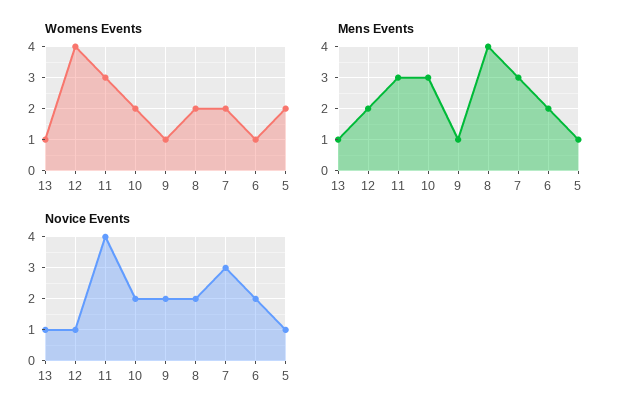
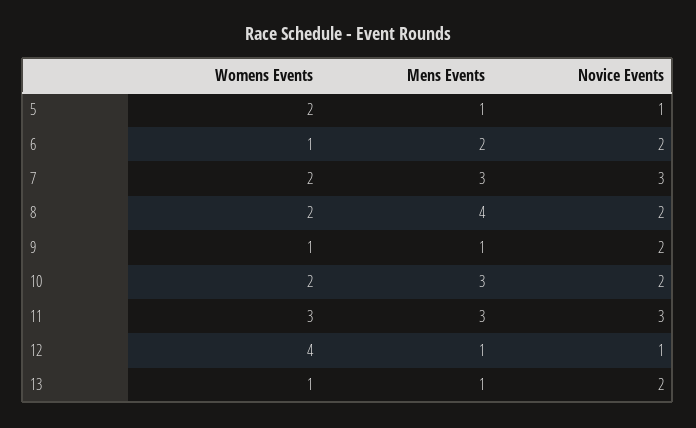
  {
    "Womens Events": {
      "13": 1,
      "12": 4,
      "11": 3,
      "10": 2,
      "9": 1,
      "8": 2,
      "7": 2,
      "6": 1,
      "5": 2
    },
    "Mens Events": {
      "13": 1,
-     "12": 2,
+     "12": 1,
      "11": 3,
      "10": 3,
      "9": 1,
      "8": 4,
      "7": 3,
      "6": 2,
      "5": 1
    },
    "Novice Events": {
-     "13": 1,
+     "13": 2,
      "12": 1,
-     "11": 4,
+     "11": 3,
      "10": 2,
      "9": 2,
      "8": 2,
      "7": 3,
      "6": 2,
      "5": 1
    }
  }

